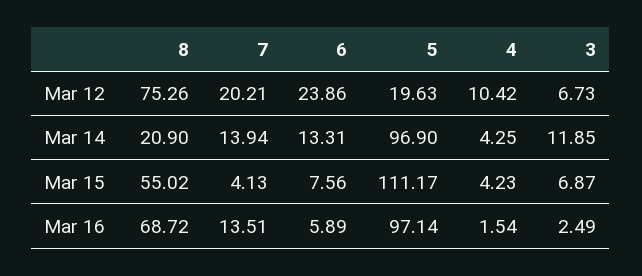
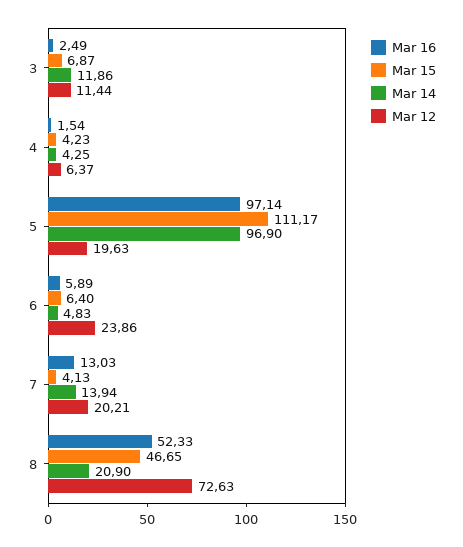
  {
    "Mar 12": {
-     "8": 75.26,
+     "8": 72.63,
      "7": 20.21,
      "6": 23.86,
      "5": 19.63,
-     "4": 10.42,
+     "4": 6.37,
-     "3": 6.73
+     "3": 11.44
    },
    "Mar 14": {
      "8": 20.9,
      "7": 13.94,
-     "6": 13.31,
+     "6": 4.83,
      "5": 96.9,
      "4": 4.25,
-     "3": 11.85
+     "3": 11.86
    },
    "Mar 15": {
-     "8": 55.02,
+     "8": 46.65,
      "7": 4.13,
-     "6": 7.56,
+     "6": 6.4,
      "5": 111.17,
      "4": 4.23,
      "3": 6.87
    },
    "Mar 16": {
-     "8": 68.72,
+     "8": 52.33,
-     "7": 13.51,
+     "7": 13.03,
      "6": 5.89,
      "5": 97.14,
      "4": 1.54,
      "3": 2.49
    }
  }

